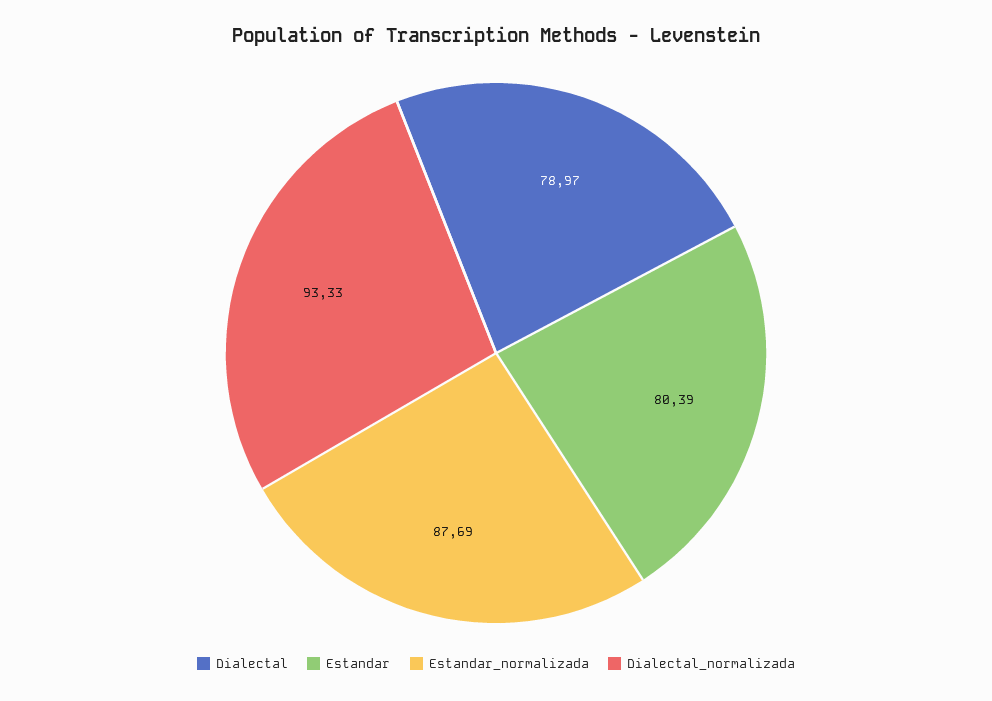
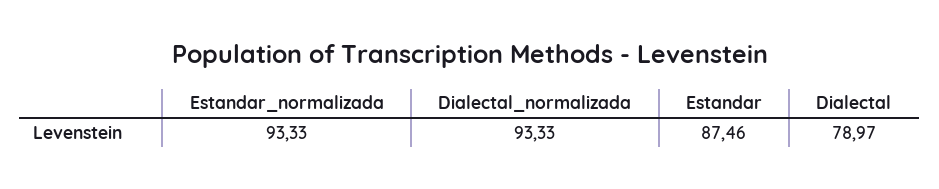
  {
    "Dialectal": 78.97,
-   "Estandar": 80.39,
+   "Estandar": 87.46,
-   "Estandar_normalizada": 87.69,
+   "Estandar_normalizada": 93.33,
    "Dialectal_normalizada": 93.33
  }

